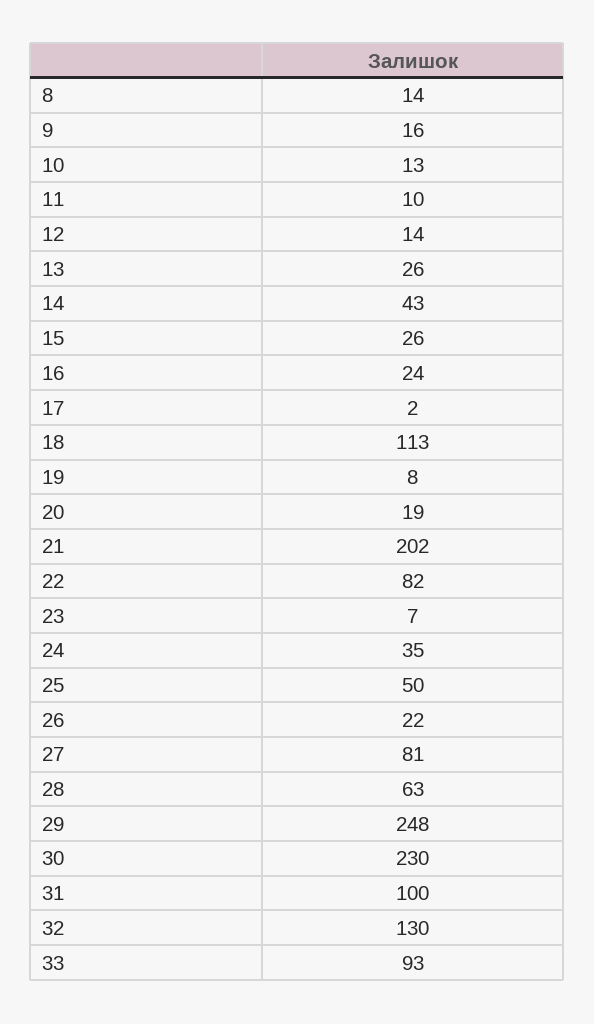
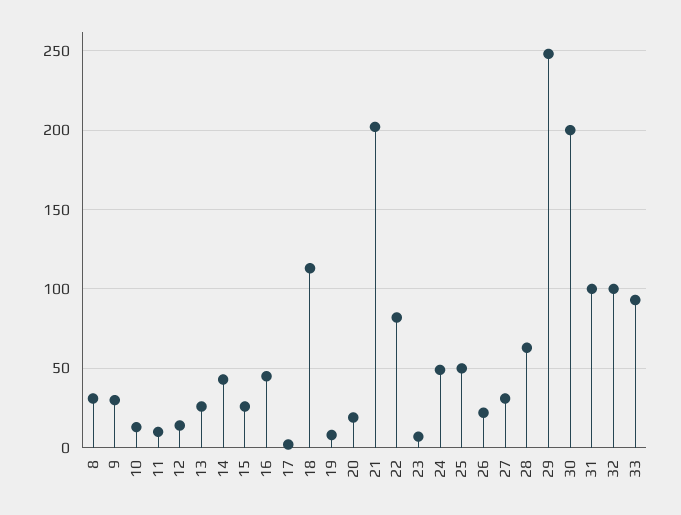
  {
-   "8": 14,
+   "8": 30,
-   "9": 16,
+   "9": 30,
    "10": 13,
    "11": 10,
    "12": 14,
    "13": 26,
    "14": 43,
    "15": 26,
-   "16": 24,
+   "16": 45,
    "17": 2,
    "18": 113,
    "19": 8,
    "20": 19,
    "21": 202,
    "22": 82,
    "23": 7,
-   "24": 35,
+   "24": 50,
    "25": 50,
    "26": 22,
-   "27": 81,
+   "27": 30,
    "28": 63,
    "29": 248,
-   "30": 230,
+   "30": 200,
    "31": 100,
-   "32": 130,
+   "32": 100,
    "33": 93
  }

